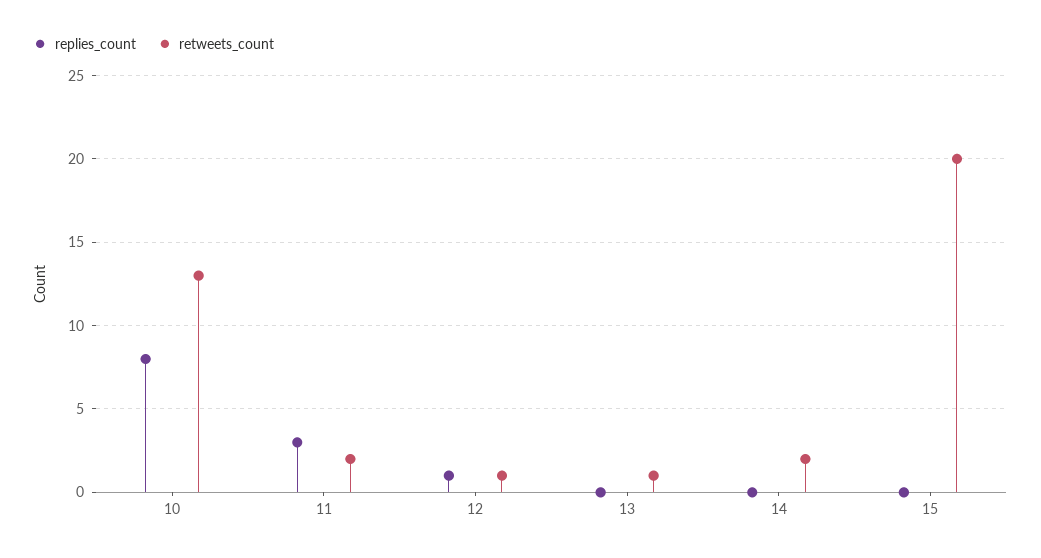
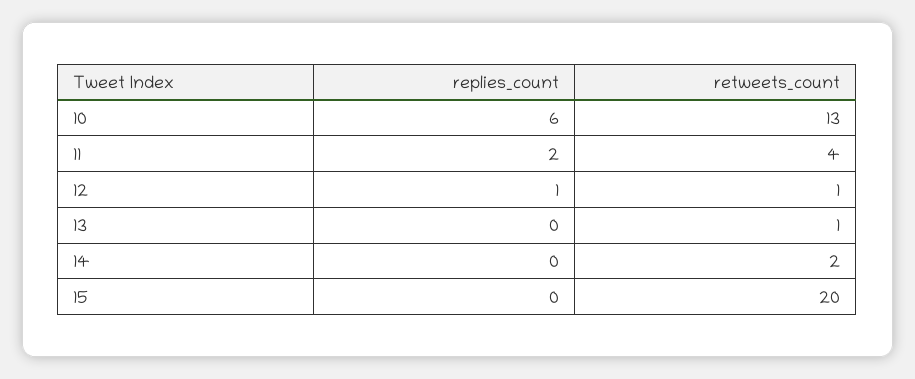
  {
    "replies_count": {
-     "10": 8,
+     "10": 6,
-     "11": 3,
+     "11": 2,
      "12": 1,
      "13": 0,
      "14": 0,
      "15": 0
    },
    "retweets_count": {
      "10": 13,
-     "11": 2,
+     "11": 4,
      "12": 1,
      "13": 1,
      "14": 2,
      "15": 20
    }
  }

